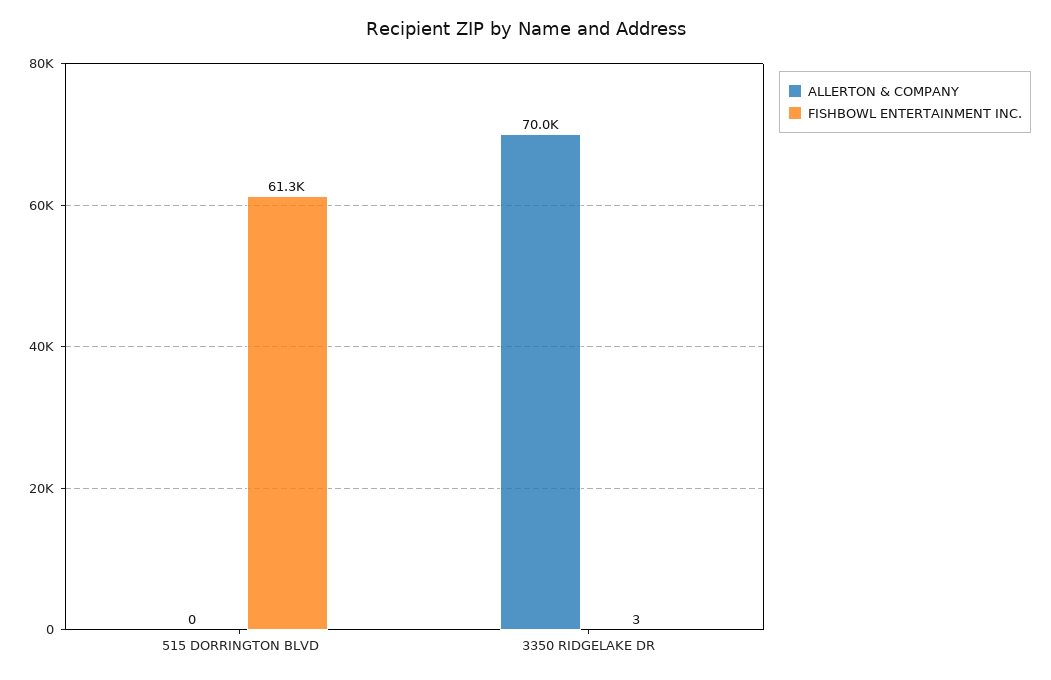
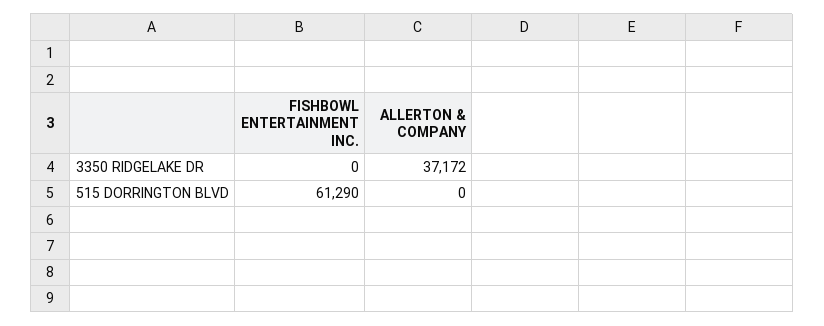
  {
    "ALLERTON & COMPANY": {
      "515 DORRINGTON BLVD": 0,
-     "3350 RIDGELAKE DR": 70000
+     "3350 RIDGELAKE DR": 37172
    },
    "FISHBOWL ENTERTAINMENT INC.": {
      "515 DORRINGTON BLVD": 61290,
-     "3350 RIDGELAKE DR": 3
+     "3350 RIDGELAKE DR": 0
    }
  }

